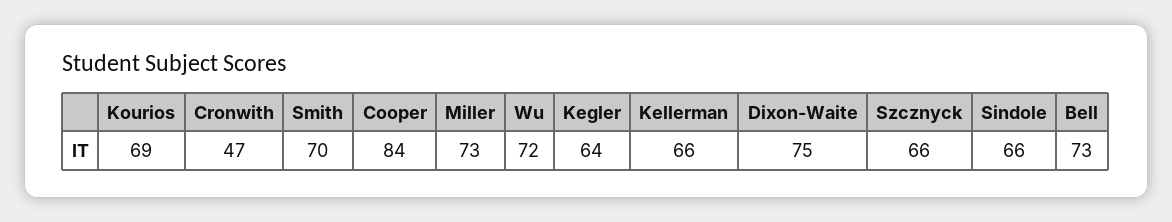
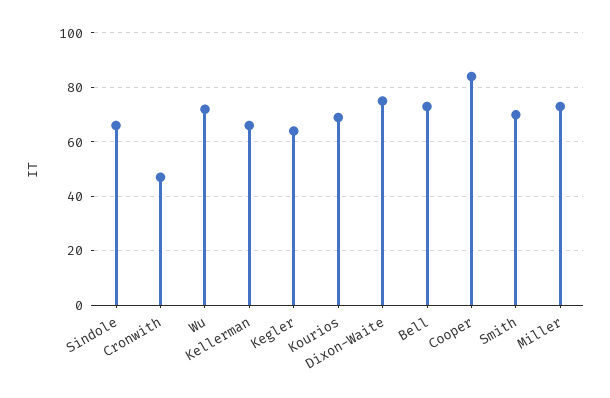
  {
    "Kourios": 69,
    "Cronwith": 47,
    "Smith": 70,
    "Cooper": 84,
    "Miller": 73,
    "Wu": 72,
    "Kegler": 64,
    "Kellerman": 66,
    "Dixon-Waite": 75,
-   "Szcznyck": 66,
    "Sindole": 66,
    "Bell": 73
  }

